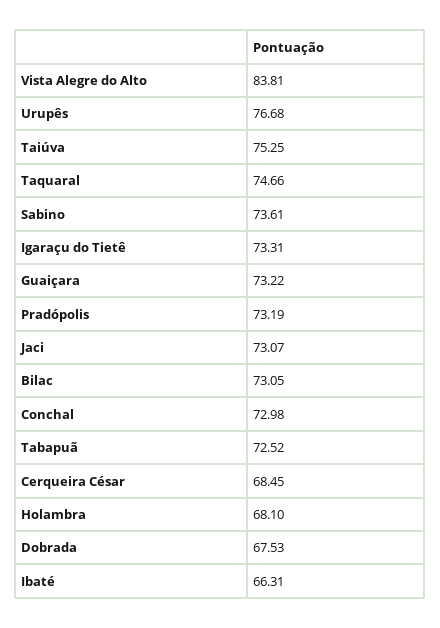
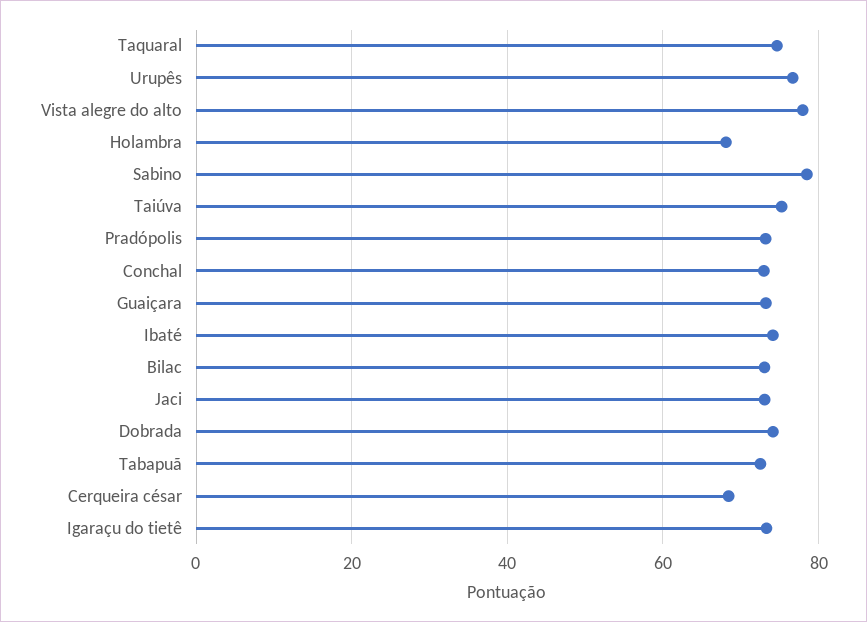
  {
-   "Vista Alegre do Alto": 83.81,
+   "Vista Alegre do Alto": 78,
    "Urupês": 76.68,
    "Taiúva": 75.25,
    "Taquaral": 74.66,
-   "Sabino": 73.61,
+   "Sabino": 78,
    "Igaraçu do Tietê": 73.31,
    "Guaiçara": 73.22,
    "Pradópolis": 73.19,
    "Jaci": 73.07,
    "Bilac": 73.05,
    "Conchal": 72.98,
    "Tabapuã": 72.52,
    "Cerqueira César": 68.45,
    "Holambra": 68.1,
-   "Dobrada": 67.53,
+   "Dobrada": 74,
-   "Ibaté": 66.31
+   "Ibaté": 74
  }

